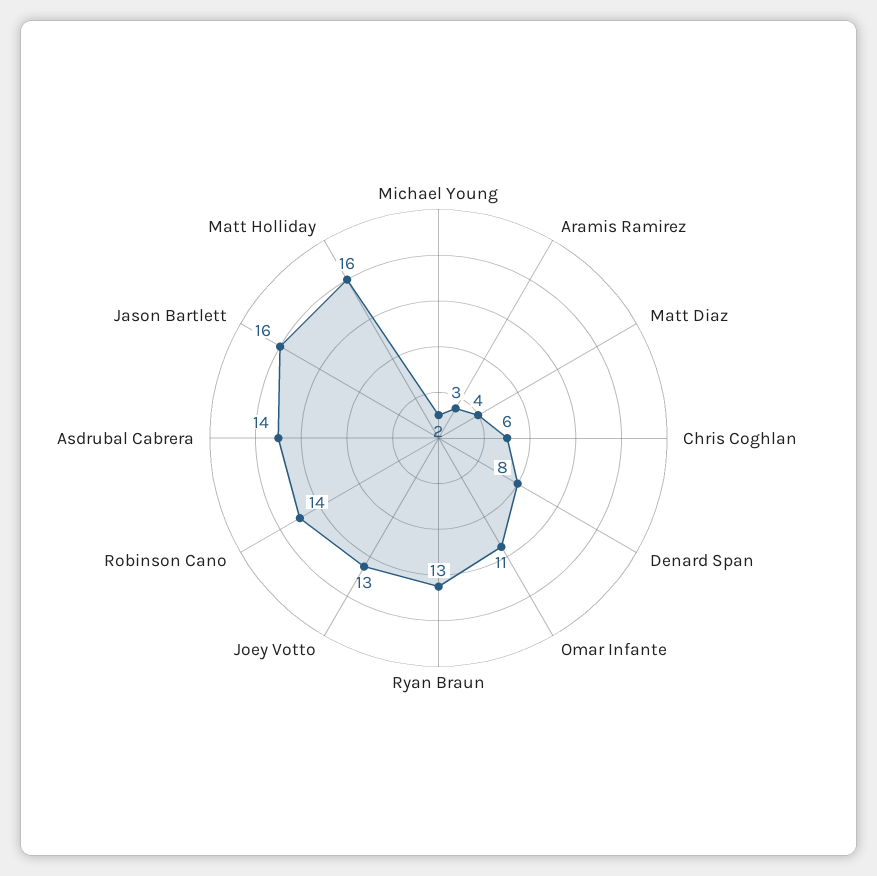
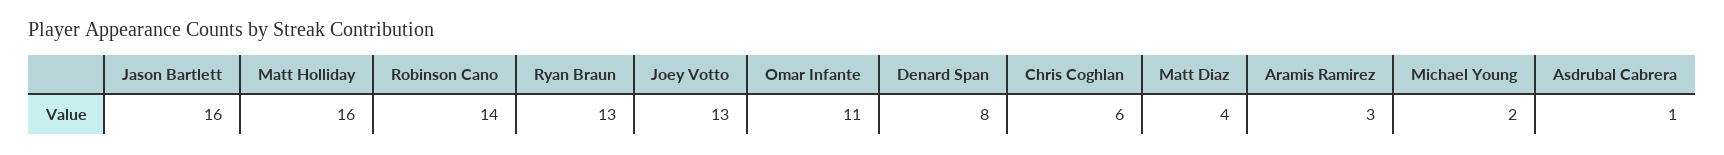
  {
    "Michael Young": 2,
    "Aramis Ramirez": 3,
    "Matt Diaz": 4,
    "Chris Coghlan": 6,
    "Denard Span": 8,
    "Omar Infante": 11,
    "Ryan Braun": 13,
    "Joey Votto": 13,
    "Robinson Cano": 14,
-   "Asdrubal Cabrera": 14,
+   "Asdrubal Cabrera": 1,
    "Jason Bartlett": 16,
    "Matt Holliday": 16
  }

